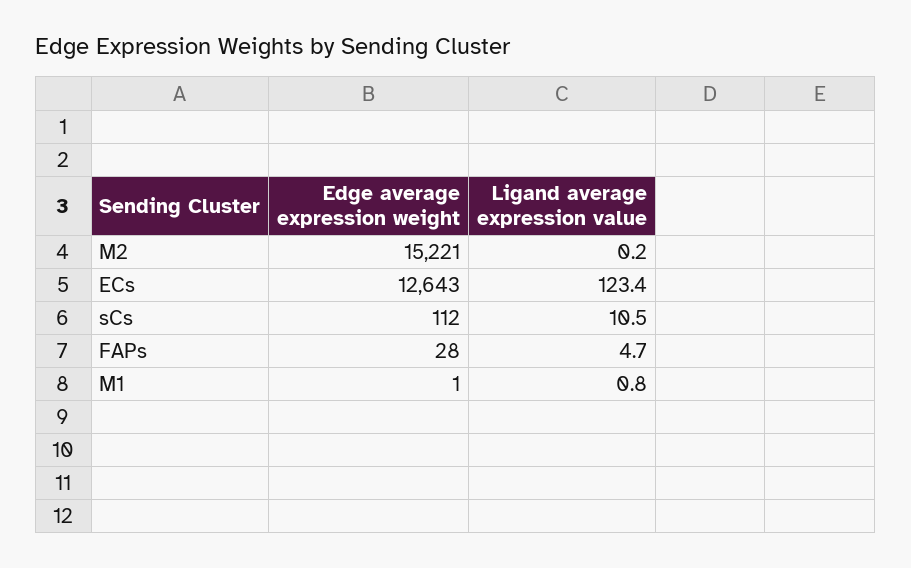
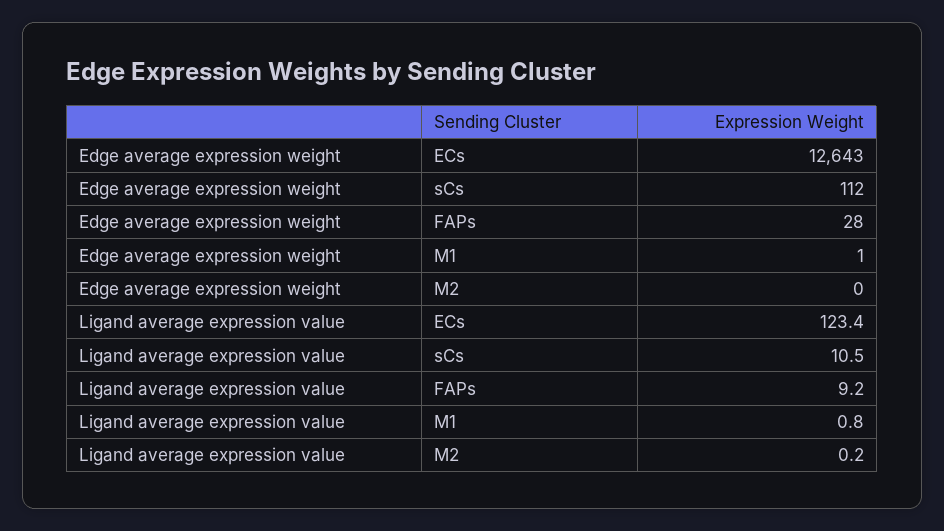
  {
    "Edge average expression weight": {
-     "M2": 15221,
+     "M2": 0,
      "ECs": 12643,
      "sCs": 112,
      "FAPs": 28,
      "M1": 1
    },
    "Ligand average expression value": {
      "M2": 0.2,
      "ECs": 123.4,
      "sCs": 10.5,
-     "FAPs": 4.7,
+     "FAPs": 9.2,
      "M1": 0.8
    }
  }

